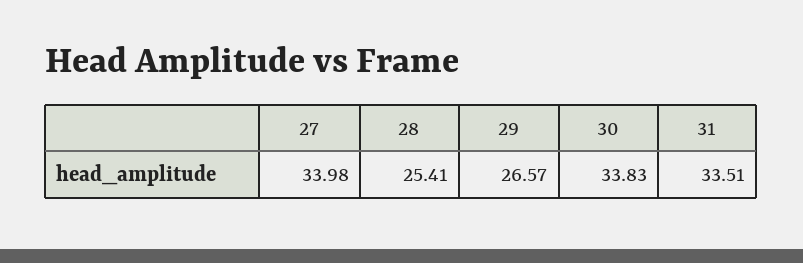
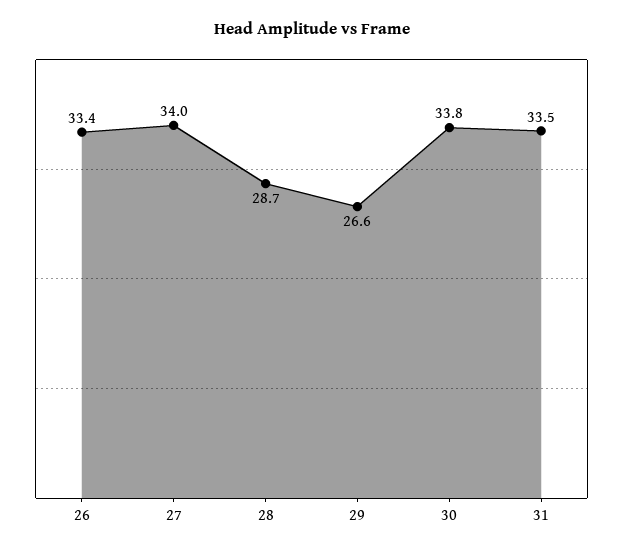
  {
    "27": 33.98,
-   "28": 25.41,
+   "28": 28.7,
    "29": 26.57,
    "30": 33.83,
-   "31": 33.51
+   "31": 33.51,
+   "26": 33.4
  }

